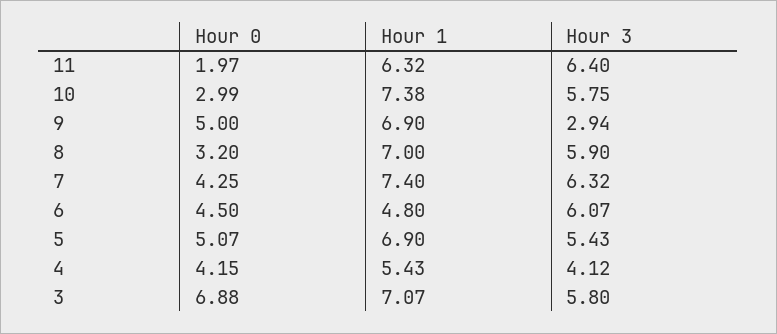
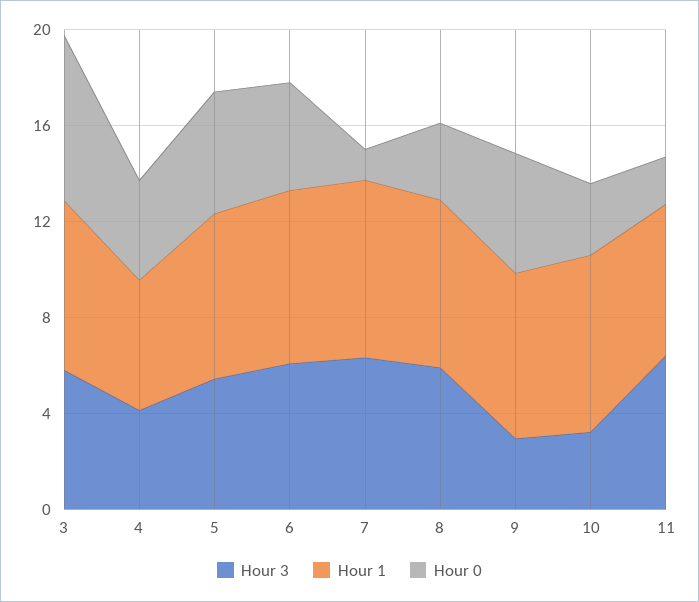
  {
    "Hour 0": {
      "11": 1.97,
      "10": 2.99,
      "9": 5,
      "8": 3.2,
-     "7": 4.25,
+     "7": 1,
      "6": 4.5,
      "5": 5.07,
      "4": 4.15,
      "3": 6.88
    },
    "Hour 1": {
      "11": 6.32,
      "10": 7.38,
      "9": 6.9,
      "8": 7,
      "7": 7.4,
-     "6": 4.8,
+     "6": 7,
      "5": 6.9,
      "4": 5.43,
      "3": 7.07
    },
    "Hour 3": {
      "11": 6.4,
-     "10": 5.75,
+     "10": 3,
      "9": 2.94,
      "8": 5.9,
      "7": 6.32,
      "6": 6.07,
      "5": 5.43,
      "4": 4.12,
      "3": 5.8
    }
  }

